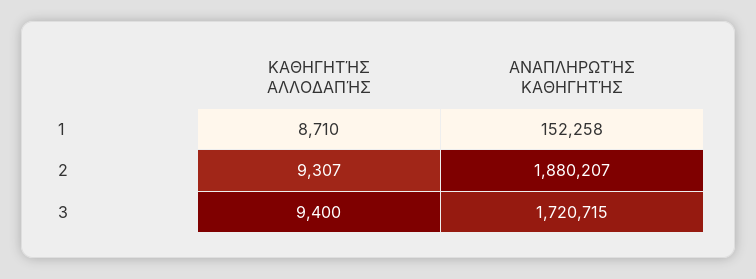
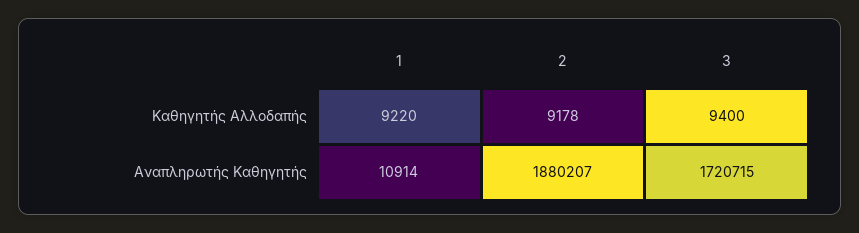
  {
    "ΚΑΘΗΓΗΤΉΣ ΑΛΛΟΔΑΠΉΣ": {
-     "1": 8710,
+     "1": 9220,
-     "2": 9307,
+     "2": 9178,
      "3": 9400
    },
    "ΑΝΑΠΛΗΡΩΤΉΣ ΚΑΘΗΓΗΤΉΣ": {
-     "1": 152258,
+     "1": 10914,
      "2": 1880207,
      "3": 1720715
    }
  }

